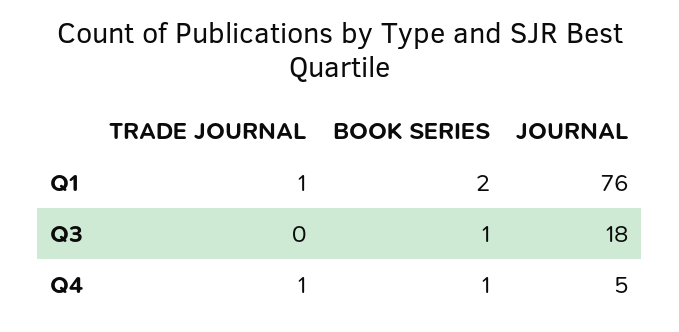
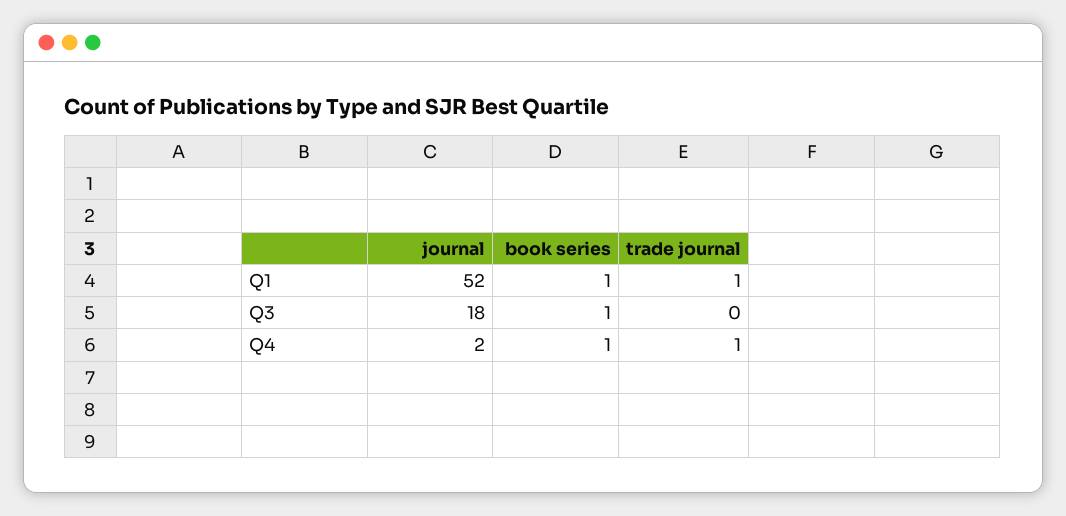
  {
    "TRADE JOURNAL": {
      "Q1": 1,
      "Q3": 0,
      "Q4": 1
    },
    "BOOK SERIES": {
-     "Q1": 2,
+     "Q1": 1,
      "Q3": 1,
      "Q4": 1
    },
    "JOURNAL": {
-     "Q1": 76,
+     "Q1": 52,
      "Q3": 18,
-     "Q4": 5
+     "Q4": 2
    }
  }

